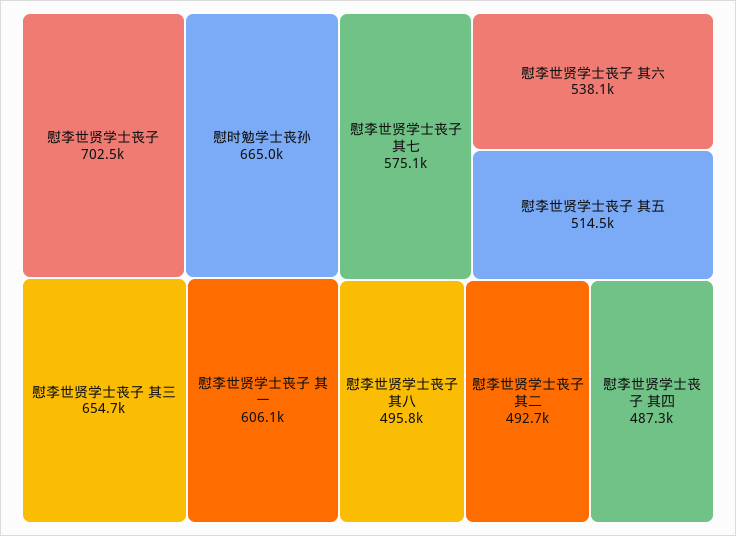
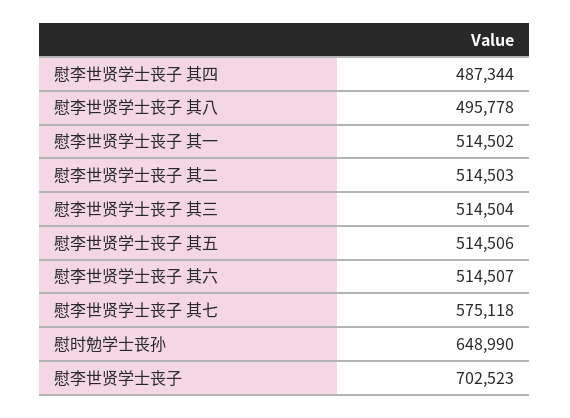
  {
    "慰李世贤学士丧子": 702523,
-   "慰时勉学士丧孙": 665000,
+   "慰时勉学士丧孙": 648990,
-   "慰李世贤学士丧子 其三": 654700,
+   "慰李世贤学士丧子 其三": 514504,
-   "慰李世贤学士丧子 其一": 606100,
+   "慰李世贤学士丧子 其一": 514502,
    "慰李世贤学士丧子 其七": 575118,
-   "慰李世贤学士丧子 其六": 538100,
+   "慰李世贤学士丧子 其六": 514507,
    "慰李世贤学士丧子 其五": 514506,
    "慰李世贤学士丧子 其八": 495778,
-   "慰李世贤学士丧子 其二": 492700,
+   "慰李世贤学士丧子 其二": 514503,
    "慰李世贤学士丧子 其四": 487344
  }

